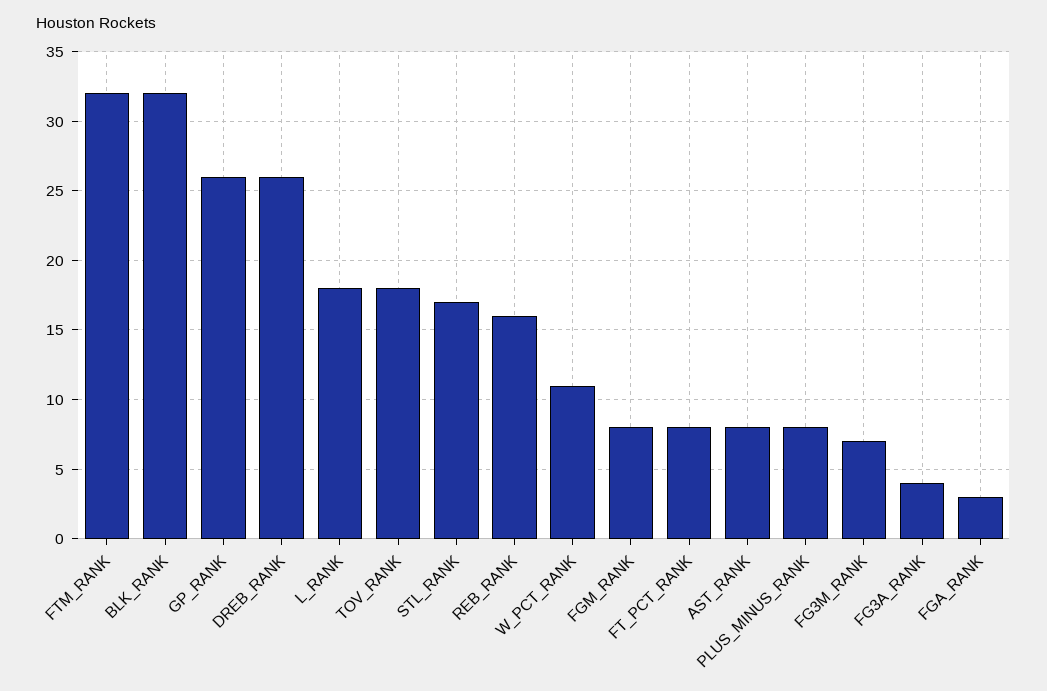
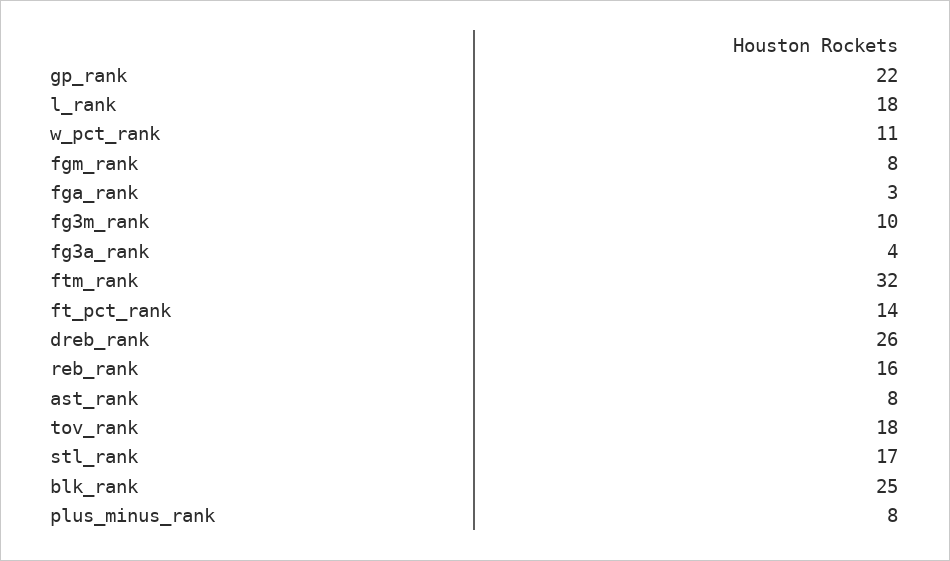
  {
    "FTM_RANK": 32,
-   "BLK_RANK": 32,
+   "BLK_RANK": 25,
-   "GP_RANK": 26,
+   "GP_RANK": 22,
    "DREB_RANK": 26,
    "L_RANK": 18,
    "TOV_RANK": 18,
    "STL_RANK": 17,
    "REB_RANK": 16,
    "W_PCT_RANK": 11,
    "FGM_RANK": 8,
-   "FT_PCT_RANK": 8,
+   "FT_PCT_RANK": 14,
    "AST_RANK": 8,
    "PLUS_MINUS_RANK": 8,
-   "FG3M_RANK": 7,
+   "FG3M_RANK": 10,
    "FG3A_RANK": 4,
    "FGA_RANK": 3
  }

